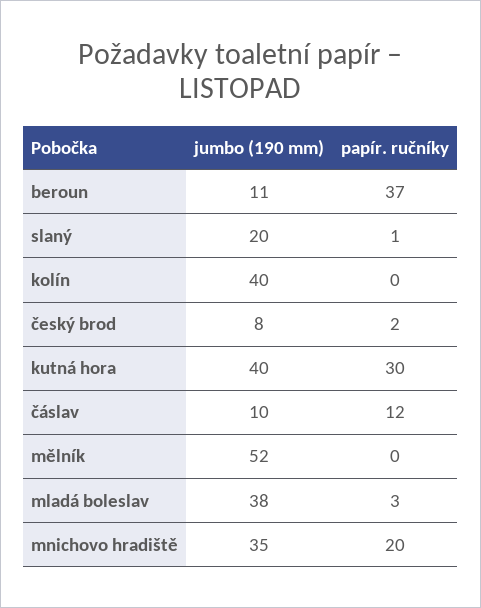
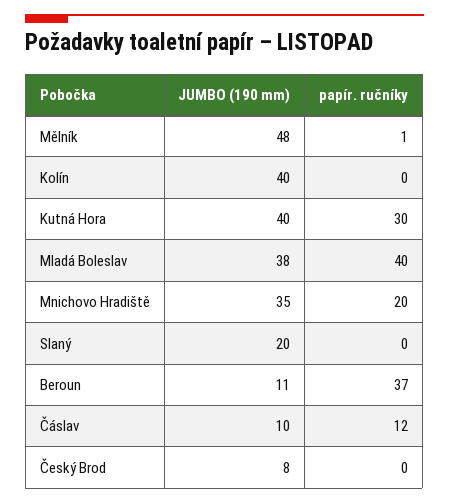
  {
    "jumbo (190 mm)": {
      "beroun": 11,
      "slaný": 20,
      "kolín": 40,
      "český brod": 8,
      "kutná hora": 40,
      "čáslav": 10,
-     "mělník": 52,
+     "mělník": 48,
      "mladá boleslav": 38,
      "mnichovo hradiště": 35
    },
    "papír. ručníky": {
      "beroun": 37,
-     "slaný": 1,
+     "slaný": 0,
      "kolín": 0,
-     "český brod": 2,
+     "český brod": 0,
      "kutná hora": 30,
      "čáslav": 12,
-     "mělník": 0,
+     "mělník": 1,
-     "mladá boleslav": 3,
+     "mladá boleslav": 40,
      "mnichovo hradiště": 20
    }
  }

